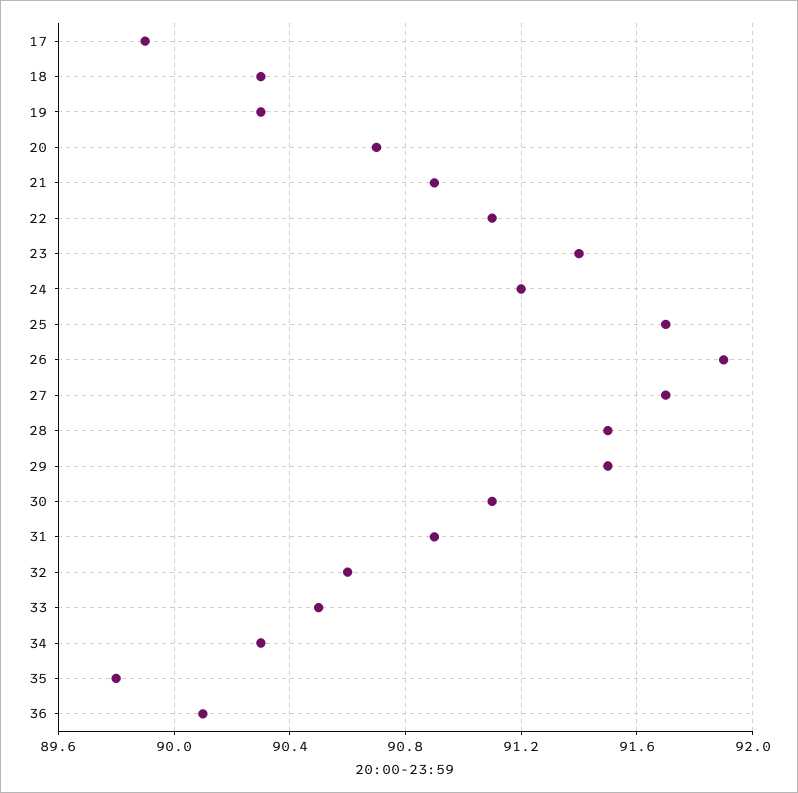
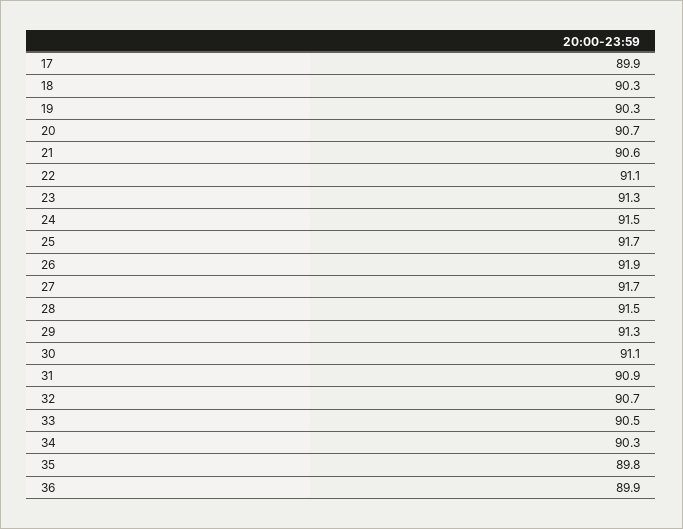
  {
    "17": 89.9,
    "18": 90.3,
    "19": 90.3,
    "20": 90.7,
-   "21": 90.9,
+   "21": 90.6,
    "22": 91.1,
-   "23": 91.4,
+   "23": 91.3,
-   "24": 91.2,
+   "24": 91.5,
    "25": 91.7,
    "26": 91.9,
    "27": 91.7,
    "28": 91.5,
-   "29": 91.5,
+   "29": 91.3,
    "30": 91.1,
    "31": 90.9,
-   "32": 90.6,
+   "32": 90.7,
    "33": 90.5,
    "34": 90.3,
    "35": 89.8,
-   "36": 90.1
+   "36": 89.9
  }

